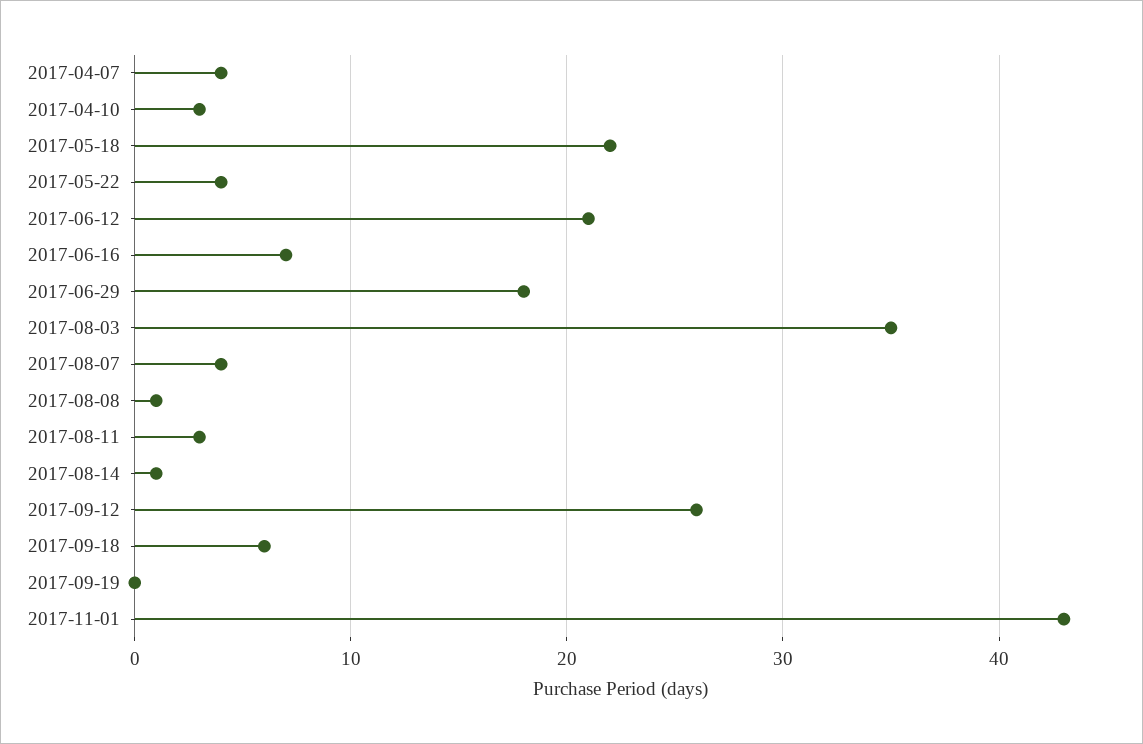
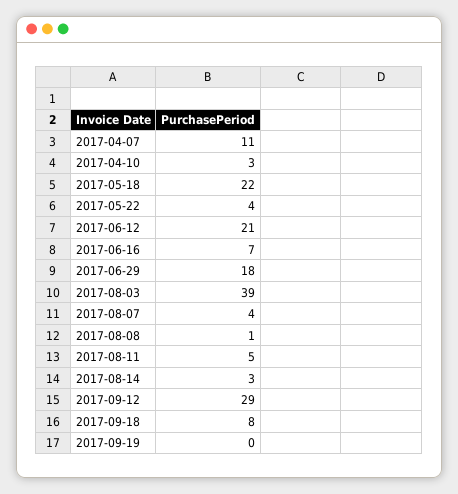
  {
-   "2017-04-07": 4,
+   "2017-04-07": 11,
    "2017-04-10": 3,
    "2017-05-18": 22,
    "2017-05-22": 4,
    "2017-06-12": 21,
    "2017-06-16": 7,
    "2017-06-29": 18,
-   "2017-08-03": 35,
+   "2017-08-03": 39,
    "2017-08-07": 4,
    "2017-08-08": 1,
-   "2017-08-11": 3,
+   "2017-08-11": 5,
-   "2017-08-14": 1,
+   "2017-08-14": 3,
-   "2017-09-12": 26,
+   "2017-09-12": 29,
-   "2017-09-18": 6,
+   "2017-09-18": 8,
-   "2017-09-19": 0,
+   "2017-09-19": 0
-   "2017-11-01": 43
  }

